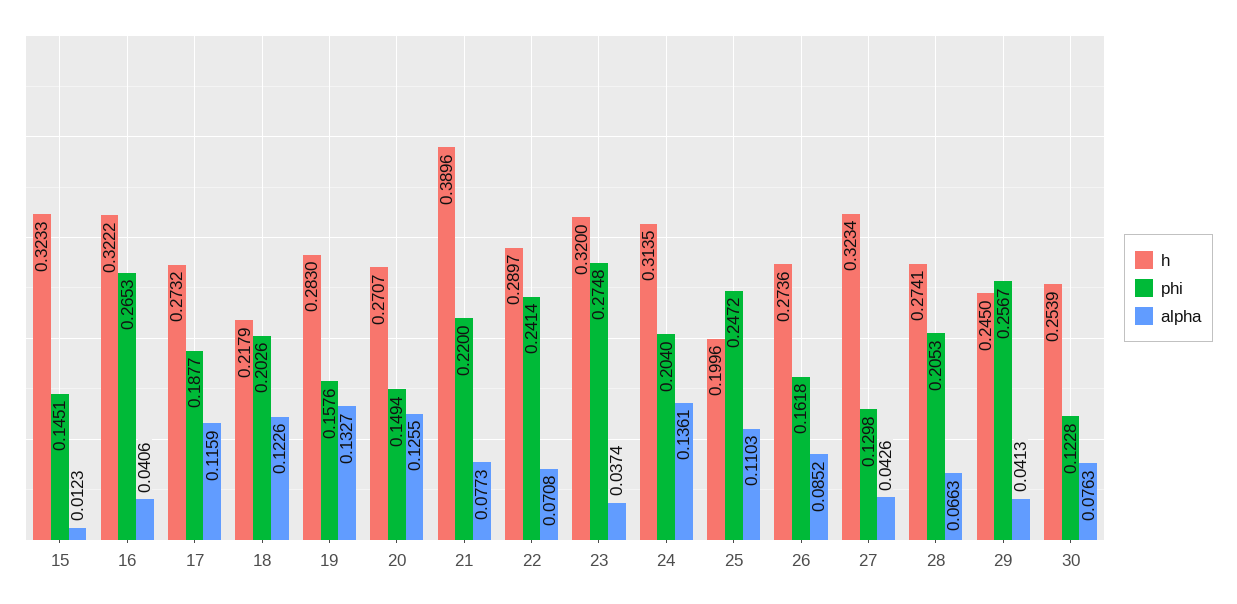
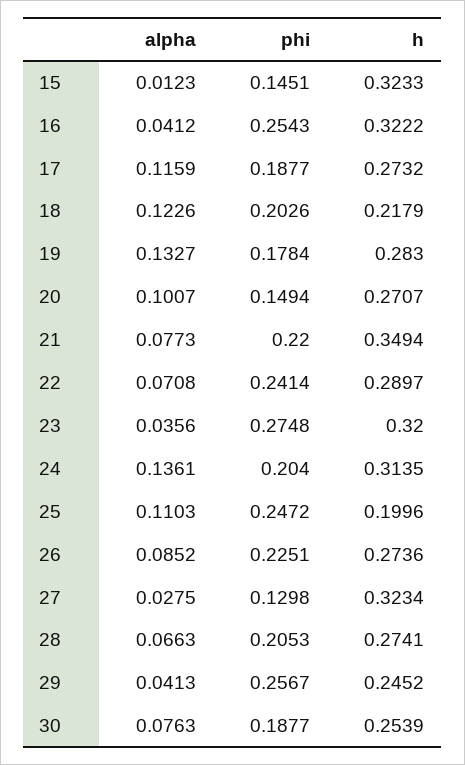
  {
    "h": {
      "15": 0.3233,
      "16": 0.3222,
      "17": 0.2732,
      "18": 0.2179,
      "19": 0.283,
      "20": 0.2707,
-     "21": 0.3896,
+     "21": 0.3494,
      "22": 0.2897,
      "23": 0.32,
      "24": 0.3135,
      "25": 0.1996,
      "26": 0.2736,
      "27": 0.3234,
      "28": 0.2741,
-     "29": 0.245,
+     "29": 0.2452,
      "30": 0.2539
    },
    "phi": {
      "15": 0.1451,
-     "16": 0.2653,
+     "16": 0.2543,
      "17": 0.1877,
      "18": 0.2026,
-     "19": 0.1576,
+     "19": 0.1784,
      "20": 0.1494,
      "21": 0.22,
      "22": 0.2414,
      "23": 0.2748,
      "24": 0.204,
      "25": 0.2472,
-     "26": 0.1618,
+     "26": 0.2251,
      "27": 0.1298,
      "28": 0.2053,
      "29": 0.2567,
-     "30": 0.1228
+     "30": 0.1877
    },
    "alpha": {
      "15": 0.0123,
-     "16": 0.0406,
+     "16": 0.0412,
      "17": 0.1159,
      "18": 0.1226,
      "19": 0.1327,
-     "20": 0.1255,
+     "20": 0.1007,
      "21": 0.0773,
      "22": 0.0708,
-     "23": 0.0374,
+     "23": 0.0356,
      "24": 0.1361,
      "25": 0.1103,
      "26": 0.0852,
-     "27": 0.0426,
+     "27": 0.0275,
      "28": 0.0663,
      "29": 0.0413,
      "30": 0.0763
    }
  }

